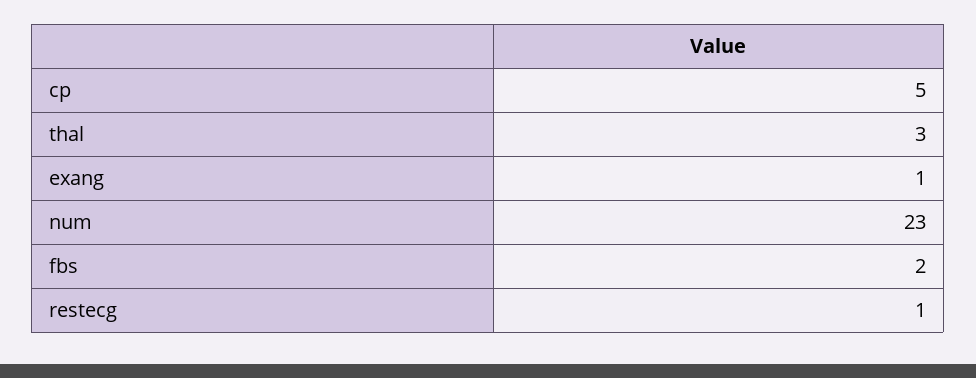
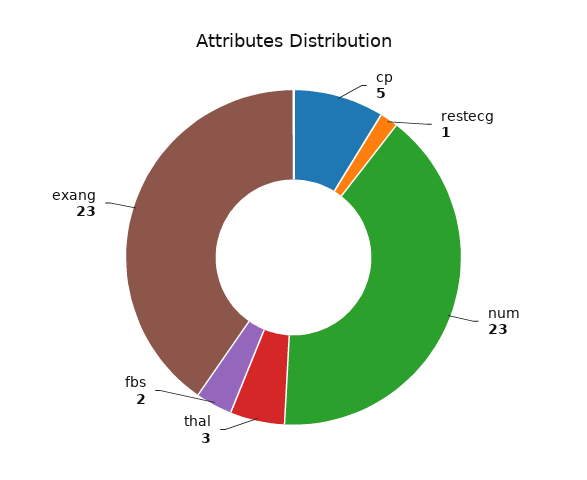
  {
    "cp": 5,
    "thal": 3,
-   "exang": 1,
+   "exang": 23,
    "num": 23,
    "fbs": 2,
    "restecg": 1
  }

